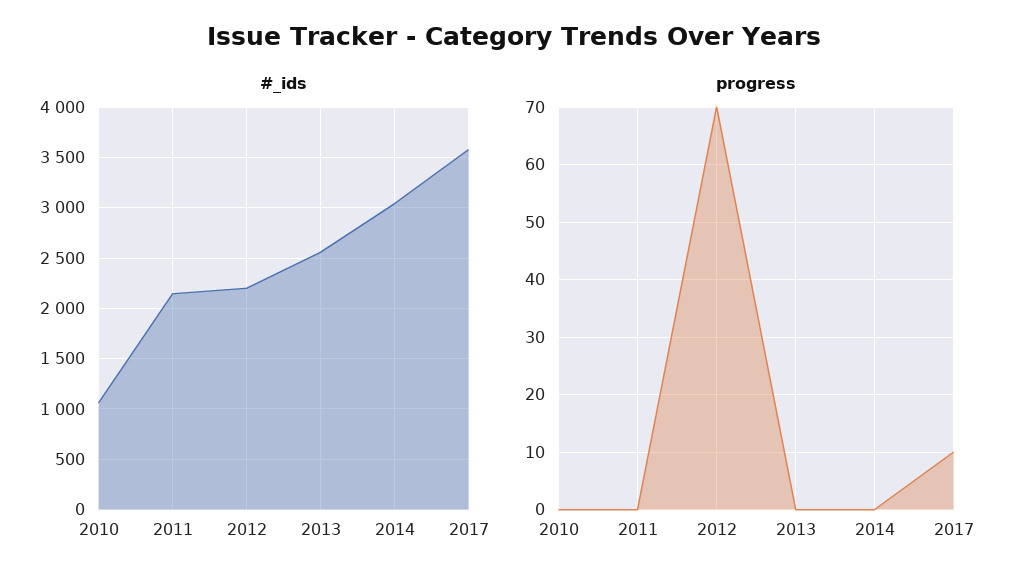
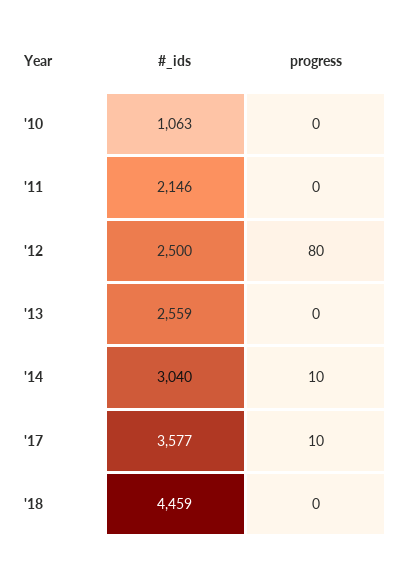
  {
    "#_ids": {
      "2010": 1063,
      "2011": 2146,
-     "2012": 2200,
+     "2012": 2500,
      "2013": 2559,
      "2014": 3040,
-     "2017": 3577
+     "2017": 3577,
+     "'18": 4459
    },
    "progress": {
      "2010": 0,
      "2011": 0,
-     "2012": 70,
+     "2012": 80,
      "2013": 0,
-     "2014": 0,
+     "2014": 10,
-     "2017": 10
+     "2017": 10,
+     "'18": 0
    }
  }

